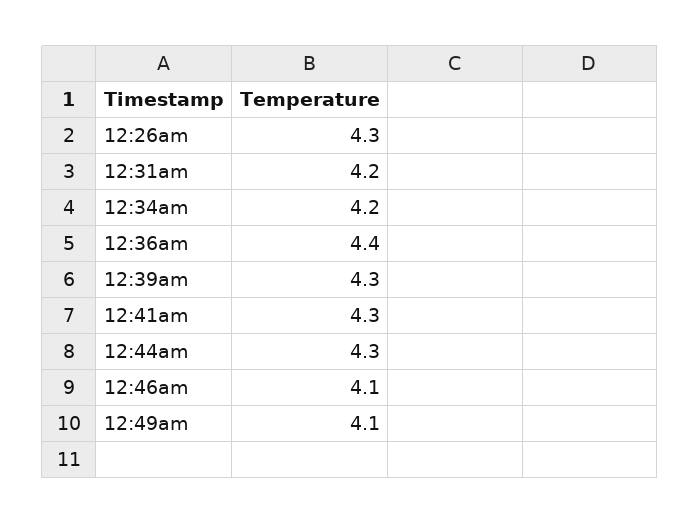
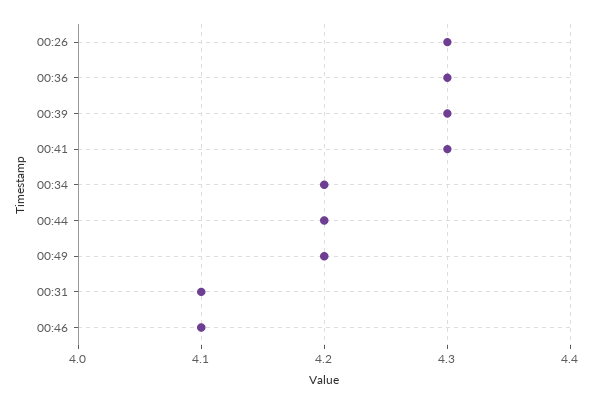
  {
    "12:26am": 4.3,
-   "12:31am": 4.2,
+   "12:31am": 4.1,
    "12:34am": 4.2,
-   "12:36am": 4.4,
+   "12:36am": 4.3,
    "12:39am": 4.3,
    "12:41am": 4.3,
-   "12:44am": 4.3,
+   "12:44am": 4.2,
    "12:46am": 4.1,
-   "12:49am": 4.1
+   "12:49am": 4.2
  }

